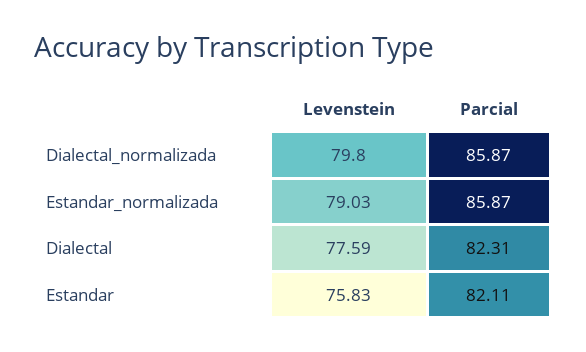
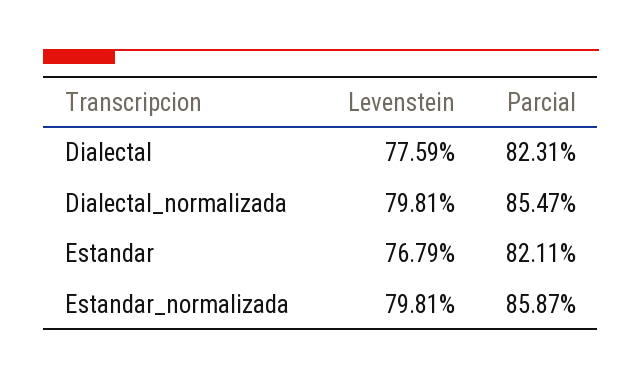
  {
    "Levenstein": {
-     "Dialectal_normalizada": 79.8,
+     "Dialectal_normalizada": 79.81,
-     "Estandar_normalizada": 79.03,
+     "Estandar_normalizada": 79.81,
      "Dialectal": 77.59,
-     "Estandar": 75.83
+     "Estandar": 76.79
    },
    "Parcial": {
-     "Dialectal_normalizada": 85.87,
+     "Dialectal_normalizada": 85.47,
      "Estandar_normalizada": 85.87,
      "Dialectal": 82.31,
      "Estandar": 82.11
    }
  }

